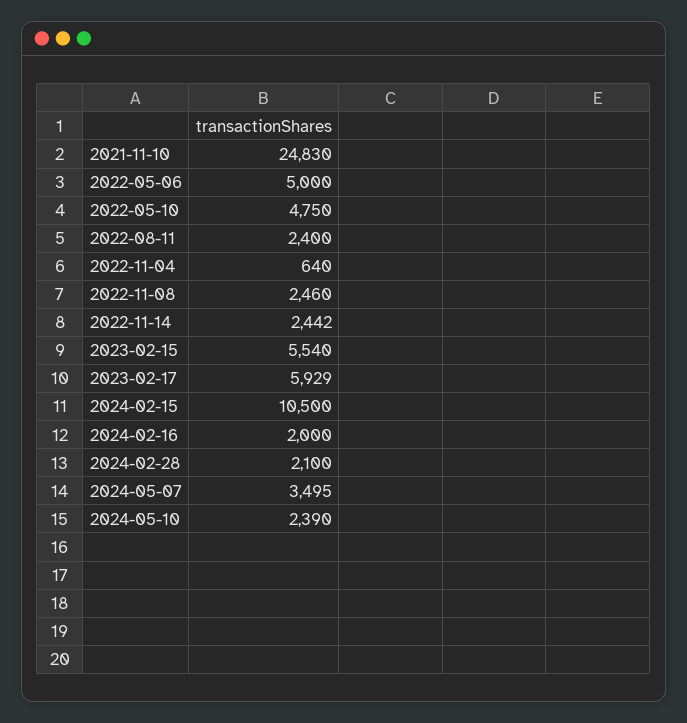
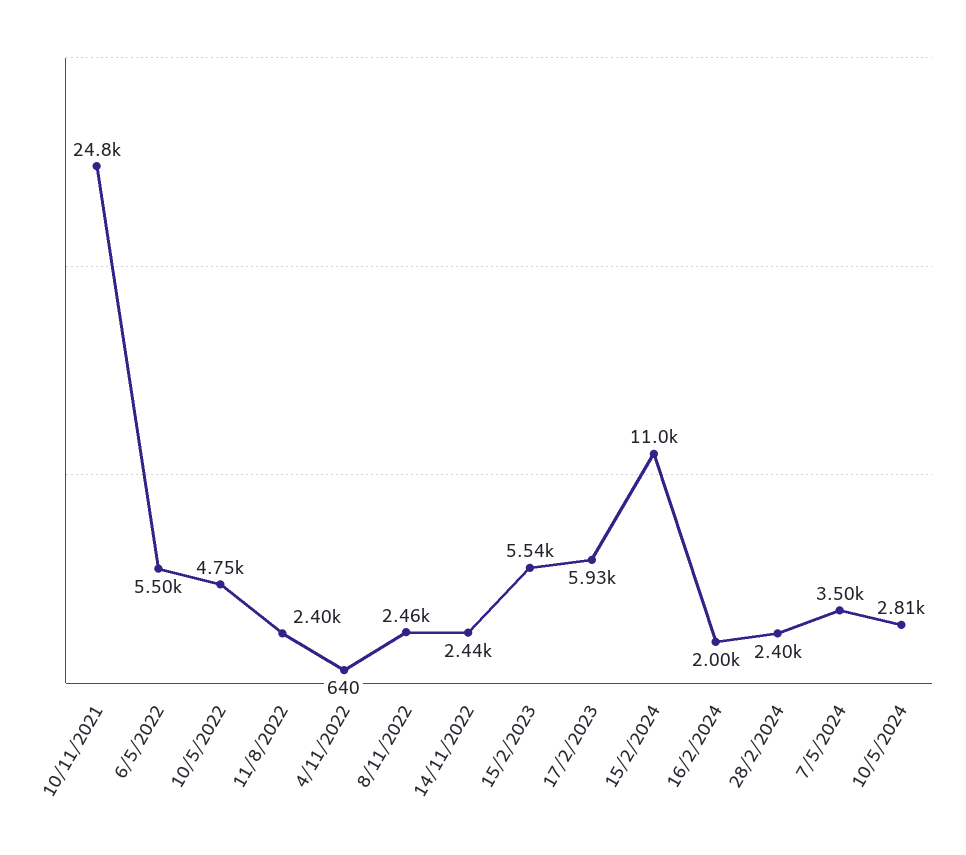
  {
    "2021-11-10": 24830,
-   "2022-05-06": 5000,
+   "2022-05-06": 5500,
    "2022-05-10": 4750,
    "2022-08-11": 2400,
    "2022-11-04": 640,
    "2022-11-08": 2460,
    "2022-11-14": 2442,
    "2023-02-15": 5540,
    "2023-02-17": 5929,
-   "2024-02-15": 10500,
+   "2024-02-15": 11000,
    "2024-02-16": 2000,
-   "2024-02-28": 2100,
+   "2024-02-28": 2400,
    "2024-05-07": 3495,
-   "2024-05-10": 2390
+   "2024-05-10": 2810
  }

